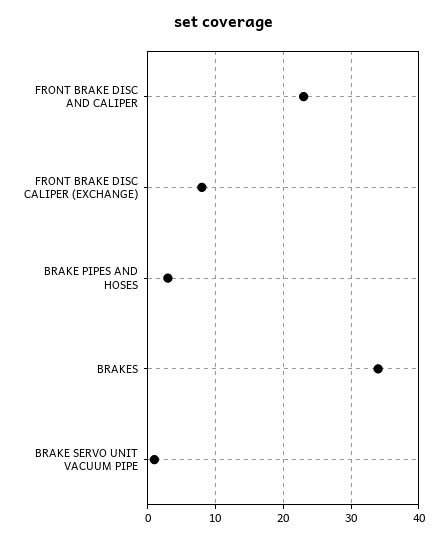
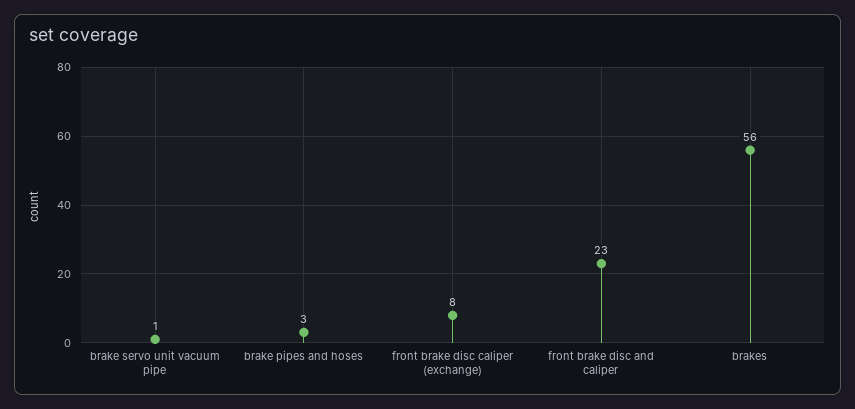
  {
    "FRONT BRAKE DISC AND CALIPER": 23,
    "FRONT BRAKE DISC CALIPER (EXCHANGE)": 8,
    "BRAKE PIPES AND HOSES": 3,
-   "BRAKES": 34,
+   "BRAKES": 56,
    "BRAKE SERVO UNIT VACUUM PIPE": 1
  }

